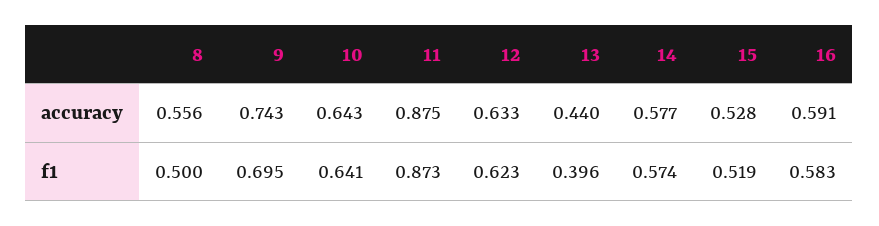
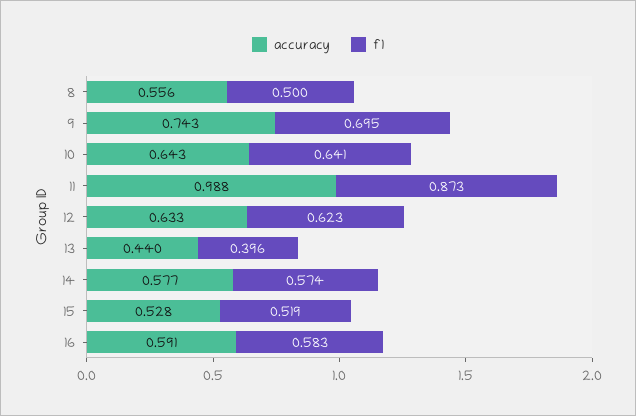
  {
    "accuracy": {
      "8": 0.556,
      "9": 0.743,
      "10": 0.643,
-     "11": 0.875,
+     "11": 0.988,
      "12": 0.633,
      "13": 0.44,
      "14": 0.577,
      "15": 0.528,
      "16": 0.591
    },
    "f1": {
      "8": 0.5,
      "9": 0.695,
      "10": 0.641,
      "11": 0.873,
      "12": 0.623,
      "13": 0.396,
      "14": 0.574,
      "15": 0.519,
      "16": 0.583
    }
  }

